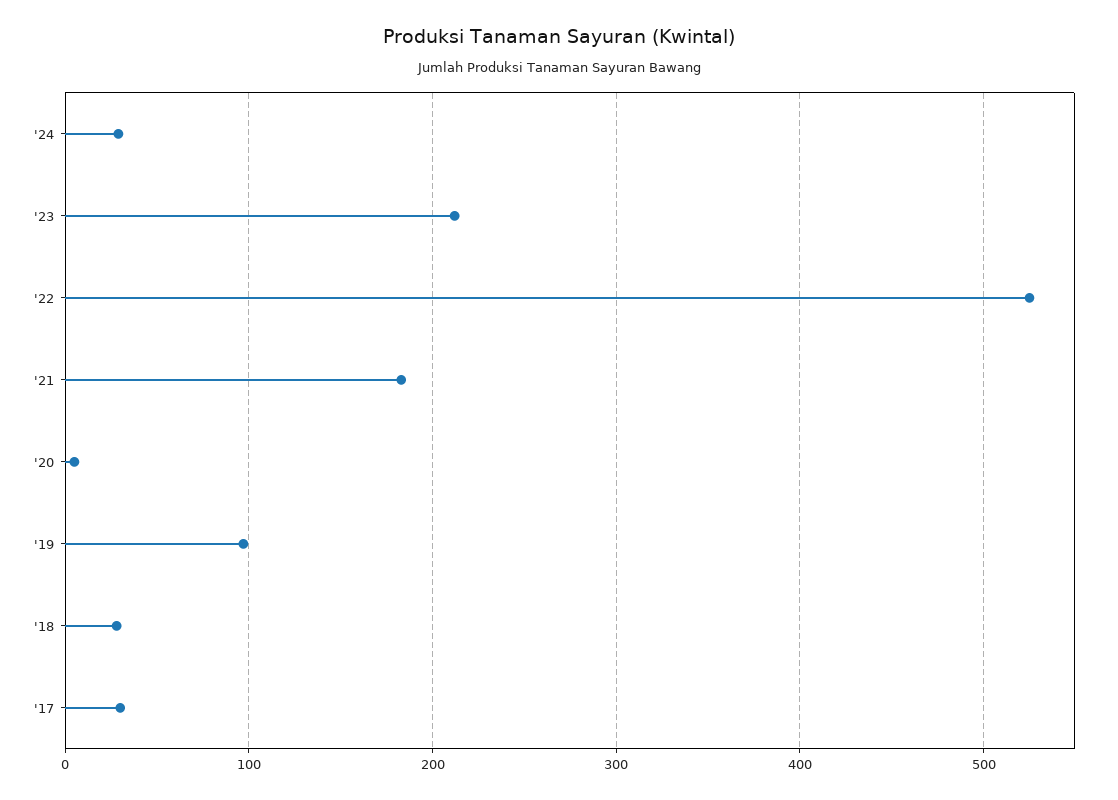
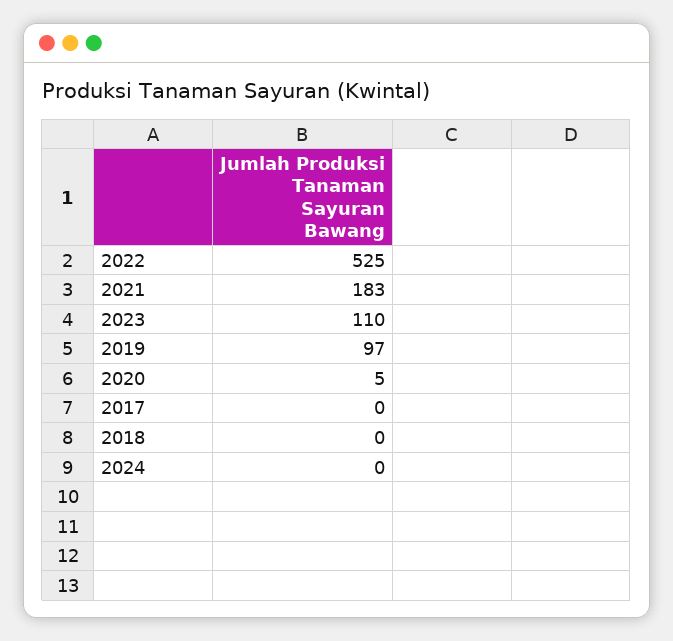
  {
-   "'24": 30,
+   "'24": 0,
-   "'23": 210,
+   "'23": 110,
    "'22": 525,
    "'21": 183,
    "'20": 5,
    "'19": 97,
-   "'18": 30,
+   "'18": 0,
-   "'17": 30
+   "'17": 0
  }

